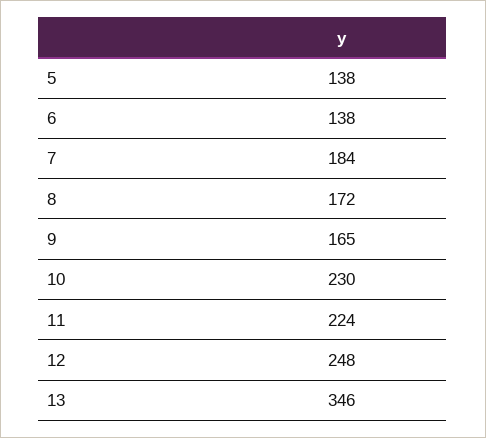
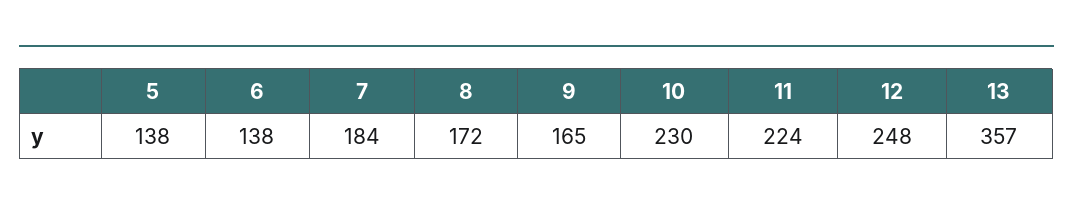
  {
    "5": 138,
    "6": 138,
    "7": 184,
    "8": 172,
    "9": 165,
    "10": 230,
    "11": 224,
    "12": 248,
-   "13": 346
+   "13": 357
  }

